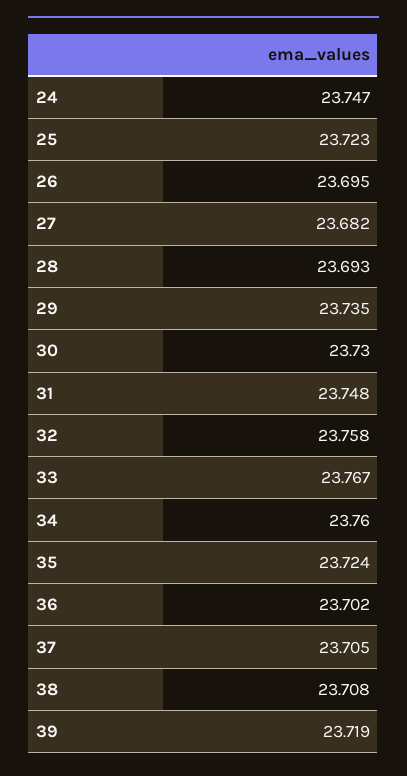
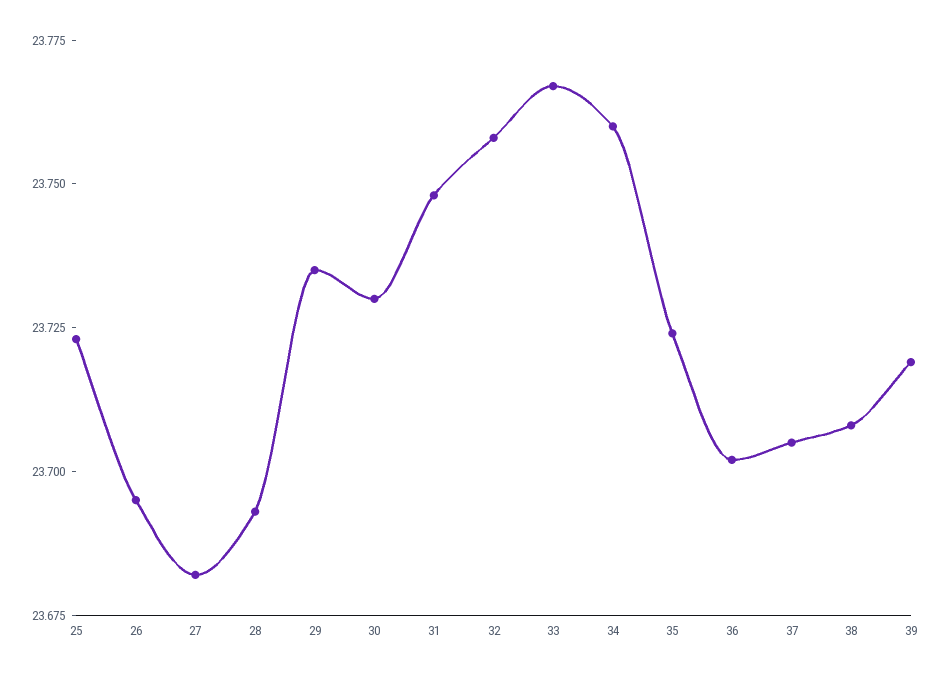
  {
-   "24": 23.747,
    "25": 23.723,
    "26": 23.695,
    "27": 23.682,
    "28": 23.693,
    "29": 23.735,
    "30": 23.73,
    "31": 23.748,
    "32": 23.758,
    "33": 23.767,
    "34": 23.76,
    "35": 23.724,
    "36": 23.702,
    "37": 23.705,
    "38": 23.708,
    "39": 23.719
  }

